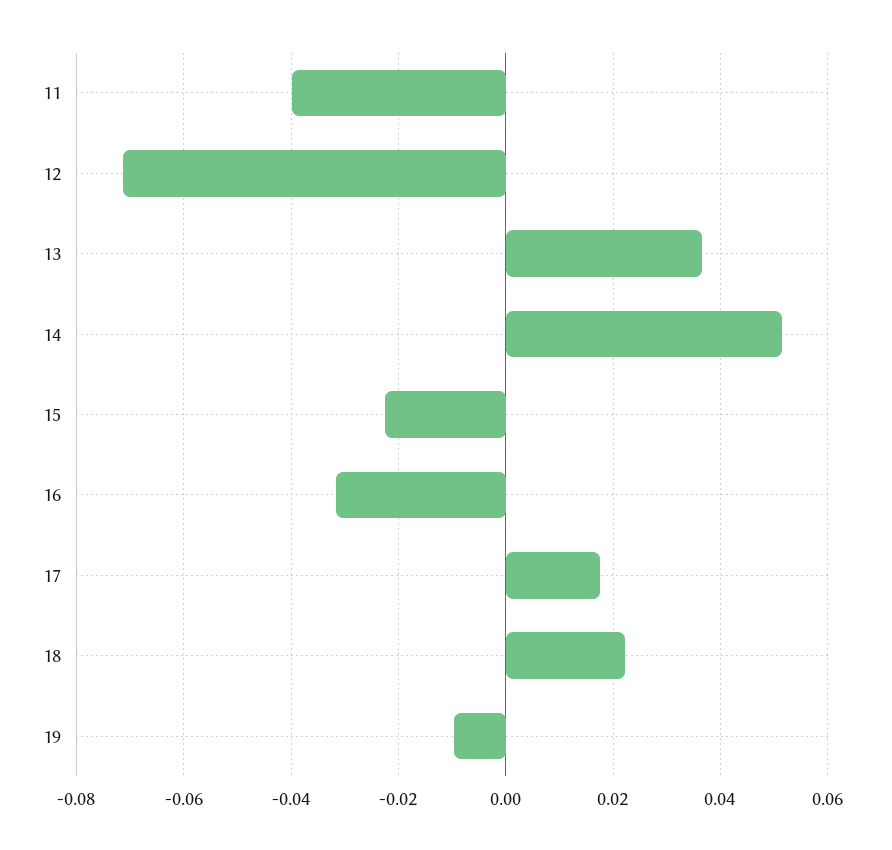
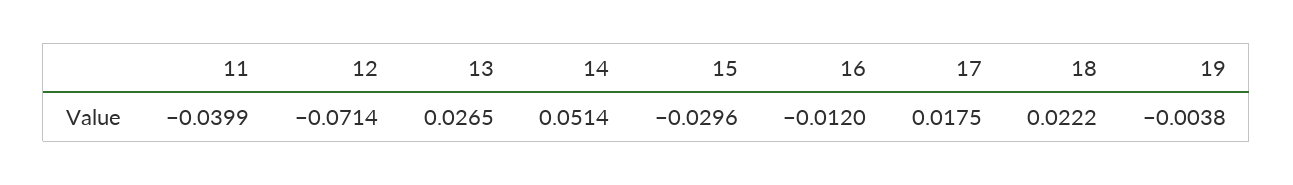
  {
    "11": -0.0399,
    "12": -0.0714,
-   "13": 0.036,
+   "13": 0.0265,
    "14": 0.0514,
-   "15": -0.022,
+   "15": -0.0296,
-   "16": -0.032,
+   "16": -0.012,
    "17": 0.0175,
    "18": 0.0222,
-   "19": -0.01
+   "19": -0.0038
  }

